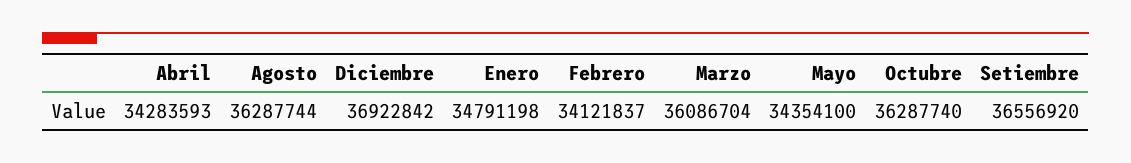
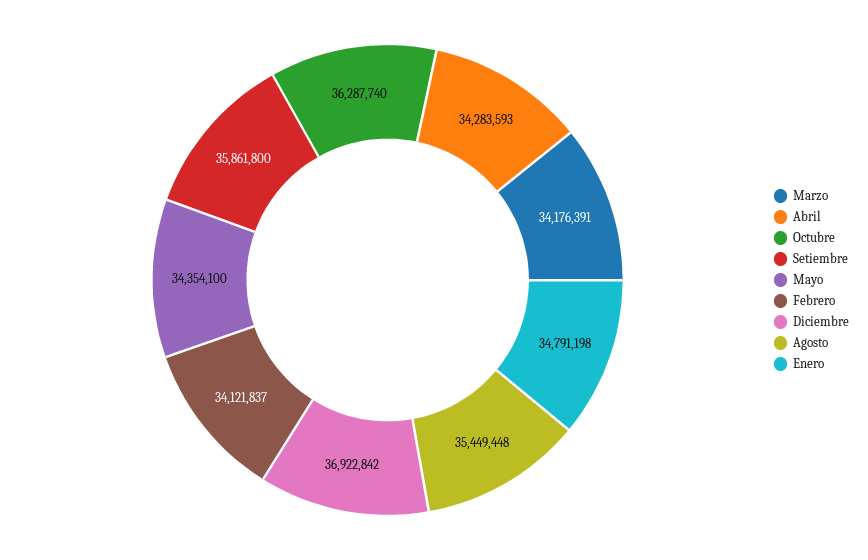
  {
    "Abril": 34283593,
-   "Agosto": 36287744,
+   "Agosto": 35449448,
    "Diciembre": 36922842,
    "Enero": 34791198,
    "Febrero": 34121837,
-   "Marzo": 36086704,
+   "Marzo": 34176391,
    "Mayo": 34354100,
    "Octubre": 36287740,
-   "Setiembre": 36556920
+   "Setiembre": 35861800
  }

